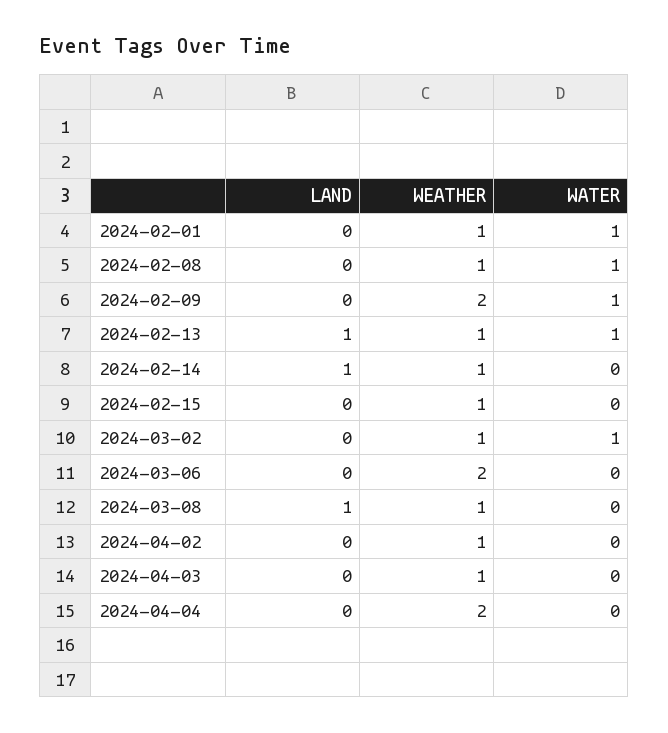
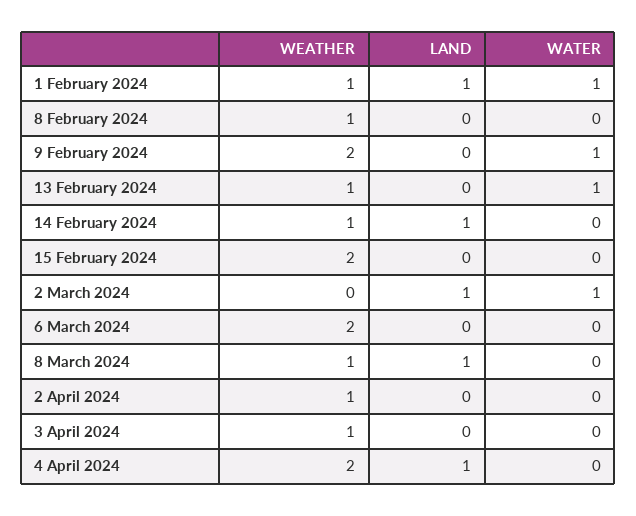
  {
    "LAND": {
-     "2024-02-01": 0,
+     "2024-02-01": 1,
      "2024-02-08": 0,
      "2024-02-09": 0,
-     "2024-02-13": 1,
+     "2024-02-13": 0,
      "2024-02-14": 1,
      "2024-02-15": 0,
-     "2024-03-02": 0,
+     "2024-03-02": 1,
      "2024-03-06": 0,
      "2024-03-08": 1,
      "2024-04-02": 0,
      "2024-04-03": 0,
-     "2024-04-04": 0
+     "2024-04-04": 1
    },
    "WEATHER": {
      "2024-02-01": 1,
      "2024-02-08": 1,
      "2024-02-09": 2,
      "2024-02-13": 1,
      "2024-02-14": 1,
-     "2024-02-15": 1,
+     "2024-02-15": 2,
-     "2024-03-02": 1,
+     "2024-03-02": 0,
      "2024-03-06": 2,
      "2024-03-08": 1,
      "2024-04-02": 1,
      "2024-04-03": 1,
      "2024-04-04": 2
    },
    "WATER": {
      "2024-02-01": 1,
-     "2024-02-08": 1,
+     "2024-02-08": 0,
      "2024-02-09": 1,
      "2024-02-13": 1,
      "2024-02-14": 0,
      "2024-02-15": 0,
      "2024-03-02": 1,
      "2024-03-06": 0,
      "2024-03-08": 0,
      "2024-04-02": 0,
      "2024-04-03": 0,
      "2024-04-04": 0
    }
  }

